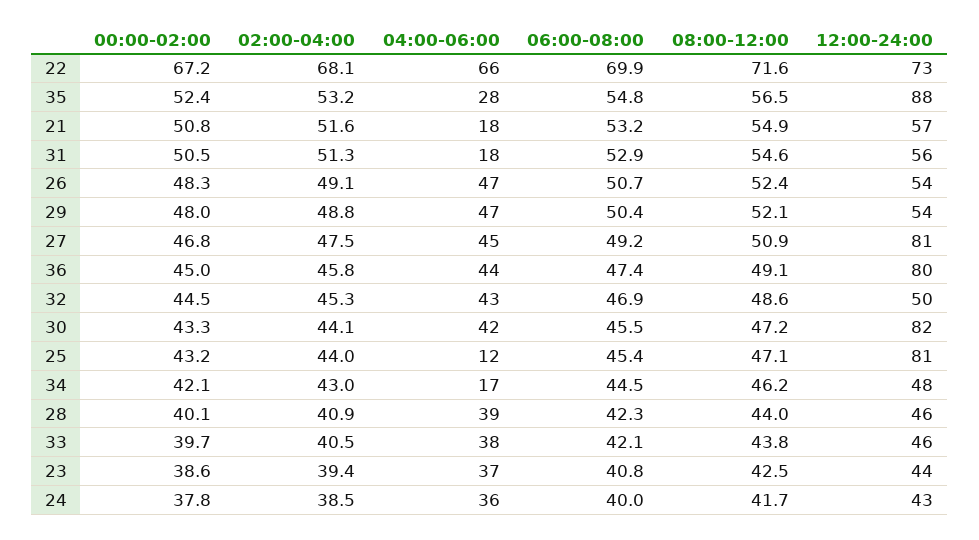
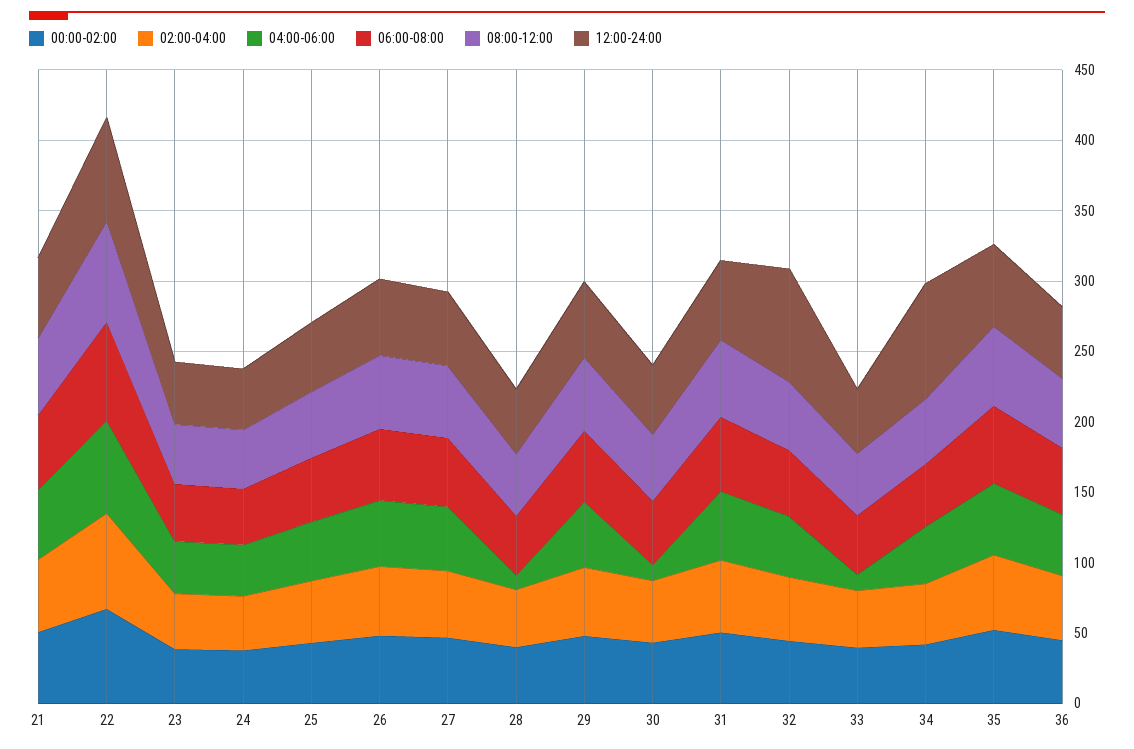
  {
    "00:00-02:00": {
      "22": 67.2,
      "35": 52.4,
      "21": 50.8,
      "31": 50.5,
      "26": 48.3,
      "29": 48,
      "27": 46.8,
      "36": 45,
      "32": 44.5,
      "30": 43.3,
      "25": 43.2,
      "34": 42.1,
      "28": 40.1,
      "33": 39.7,
      "23": 38.6,
      "24": 37.8
    },
    "02:00-04:00": {
      "22": 68.1,
      "35": 53.2,
      "21": 51.6,
      "31": 51.3,
      "26": 49.1,
      "29": 48.8,
      "27": 47.5,
      "36": 45.8,
      "32": 45.3,
      "30": 44.1,
      "25": 44,
      "34": 43,
      "28": 40.9,
      "33": 40.5,
      "23": 39.4,
      "24": 38.5
    },
    "04:00-06:00": {
      "22": 66,
-     "35": 28,
+     "35": 50,
-     "21": 18,
+     "21": 50,
-     "31": 18,
+     "31": 50,
      "26": 47,
      "29": 47,
      "27": 45,
      "36": 44,
      "32": 43,
-     "30": 42,
+     "30": 10,
-     "25": 12,
+     "25": 40,
-     "34": 17,
+     "34": 40,
-     "28": 39,
+     "28": 10,
-     "33": 38,
+     "33": 10,
      "23": 37,
      "24": 36
    },
    "06:00-08:00": {
      "22": 69.9,
      "35": 54.8,
      "21": 53.2,
      "31": 52.9,
      "26": 50.7,
      "29": 50.4,
      "27": 49.2,
      "36": 47.4,
      "32": 46.9,
      "30": 45.5,
      "25": 45.4,
      "34": 44.5,
      "28": 42.3,
      "33": 42.1,
      "23": 40.8,
      "24": 40
    },
    "08:00-12:00": {
      "22": 71.6,
      "35": 56.5,
      "21": 54.9,
      "31": 54.6,
      "26": 52.4,
      "29": 52.1,
      "27": 50.9,
      "36": 49.1,
      "32": 48.6,
      "30": 47.2,
      "25": 47.1,
      "34": 46.2,
      "28": 44,
      "33": 43.8,
      "23": 42.5,
      "24": 41.7
    },
    "12:00-24:00": {
      "22": 73,
-     "35": 88,
+     "35": 60,
      "21": 57,
      "31": 56,
      "26": 54,
      "29": 54,
-     "27": 81,
+     "27": 50,
-     "36": 80,
+     "36": 50,
-     "32": 50,
+     "32": 80,
-     "30": 82,
+     "30": 50,
-     "25": 81,
+     "25": 50,
-     "34": 48,
+     "34": 80,
      "28": 46,
      "33": 46,
      "23": 44,
      "24": 43
    }
  }

